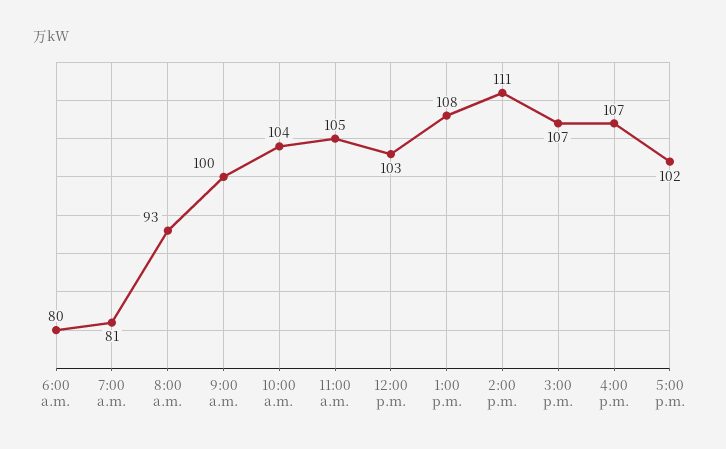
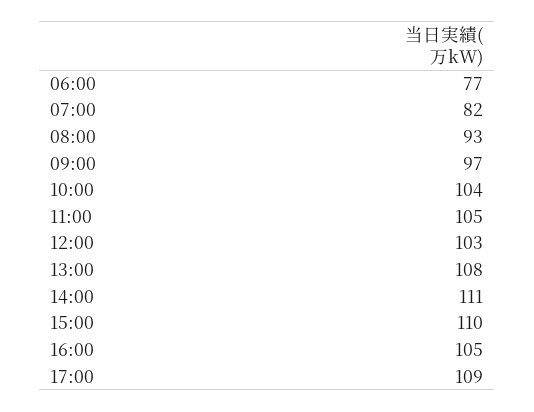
  {
-   "6:00 a.m.": 80,
+   "6:00 a.m.": 77,
-   "7:00 a.m.": 81,
+   "7:00 a.m.": 82,
    "8:00 a.m.": 93,
-   "9:00 a.m.": 100,
+   "9:00 a.m.": 97,
    "10:00 a.m.": 104,
    "11:00 a.m.": 105,
    "12:00 p.m.": 103,
    "1:00 p.m.": 108,
    "2:00 p.m.": 111,
-   "3:00 p.m.": 107,
+   "3:00 p.m.": 110,
-   "4:00 p.m.": 107,
+   "4:00 p.m.": 105,
-   "5:00 p.m.": 102
+   "5:00 p.m.": 109
  }

